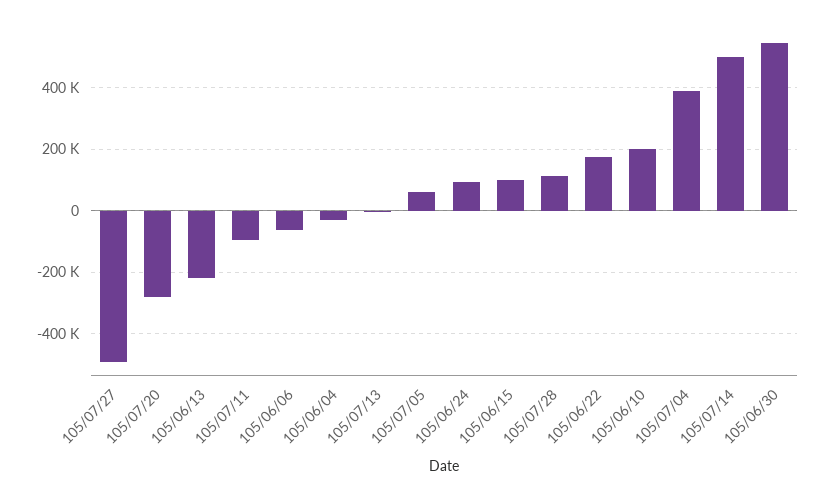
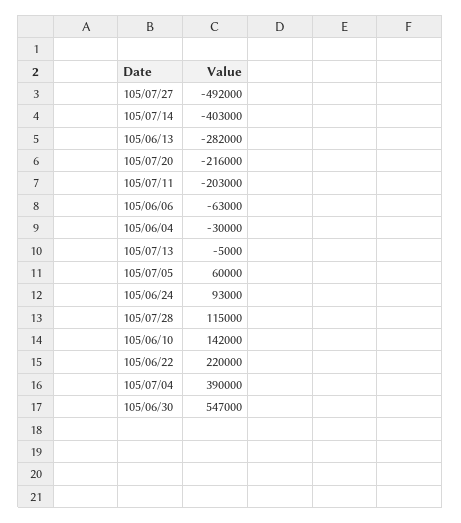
  {
    "105/07/27": -492000,
-   "105/07/20": -280000,
+   "105/07/20": -216000,
-   "105/06/13": -220000,
+   "105/06/13": -282000,
-   "105/07/11": -100000,
+   "105/07/11": -203000,
    "105/06/06": -63000,
    "105/06/04": -30000,
    "105/07/13": -5000,
    "105/07/05": 60000,
    "105/06/24": 93000,
-   "105/06/15": 100000,
    "105/07/28": 115000,
-   "105/06/22": 180000,
+   "105/06/22": 220000,
-   "105/06/10": 200000,
+   "105/06/10": 142000,
    "105/07/04": 390000,
-   "105/07/14": 500000,
+   "105/07/14": -403000,
    "105/06/30": 547000
  }

